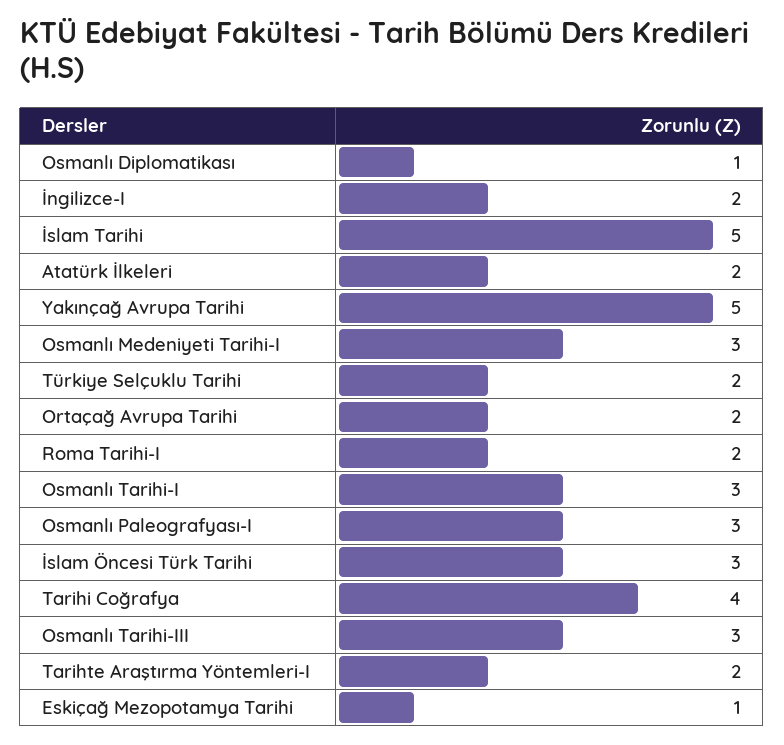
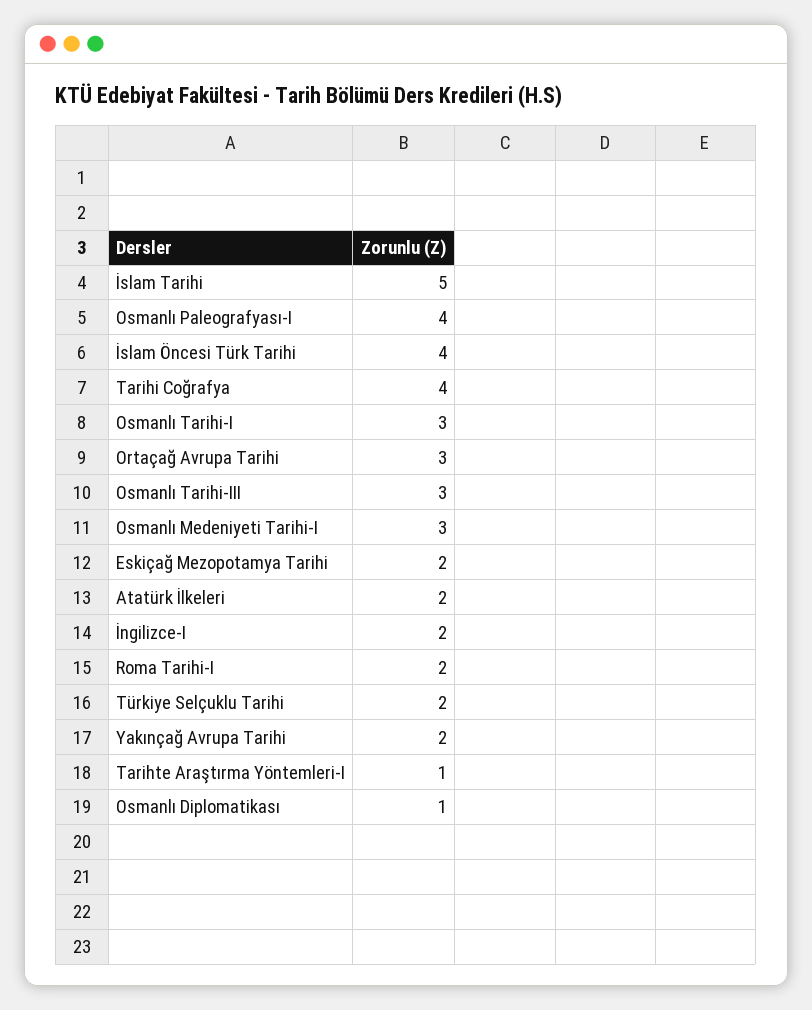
  {
    "Osmanlı Diplomatikası": 1,
    "İngilizce-I": 2,
    "İslam Tarihi": 5,
    "Atatürk İlkeleri": 2,
-   "Yakınçağ Avrupa Tarihi": 5,
+   "Yakınçağ Avrupa Tarihi": 2,
    "Osmanlı Medeniyeti Tarihi-I": 3,
    "Türkiye Selçuklu Tarihi": 2,
-   "Ortaçağ Avrupa Tarihi": 2,
+   "Ortaçağ Avrupa Tarihi": 3,
    "Roma Tarihi-I": 2,
    "Osmanlı Tarihi-I": 3,
-   "Osmanlı Paleografyası-I": 3,
+   "Osmanlı Paleografyası-I": 4,
-   "İslam Öncesi Türk Tarihi": 3,
+   "İslam Öncesi Türk Tarihi": 4,
    "Tarihi Coğrafya": 4,
    "Osmanlı Tarihi-III": 3,
-   "Tarihte Araştırma Yöntemleri-I": 2,
+   "Tarihte Araştırma Yöntemleri-I": 1,
-   "Eskiçağ Mezopotamya Tarihi": 1
+   "Eskiçağ Mezopotamya Tarihi": 2
  }

